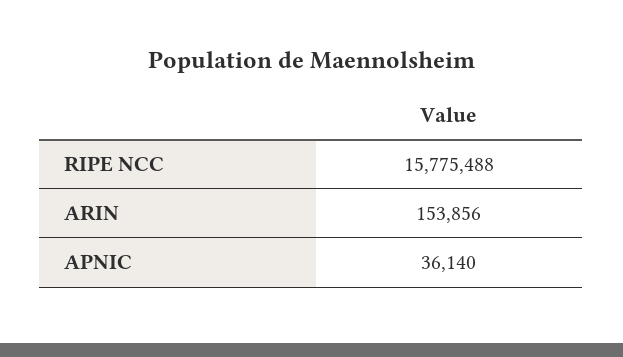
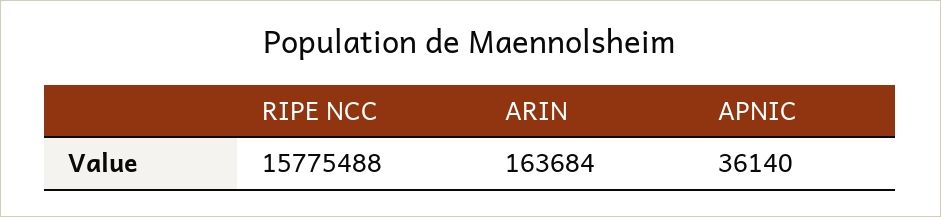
  {
    "RIPE NCC": 15775488,
-   "ARIN": 153856,
+   "ARIN": 163684,
    "APNIC": 36140
  }

